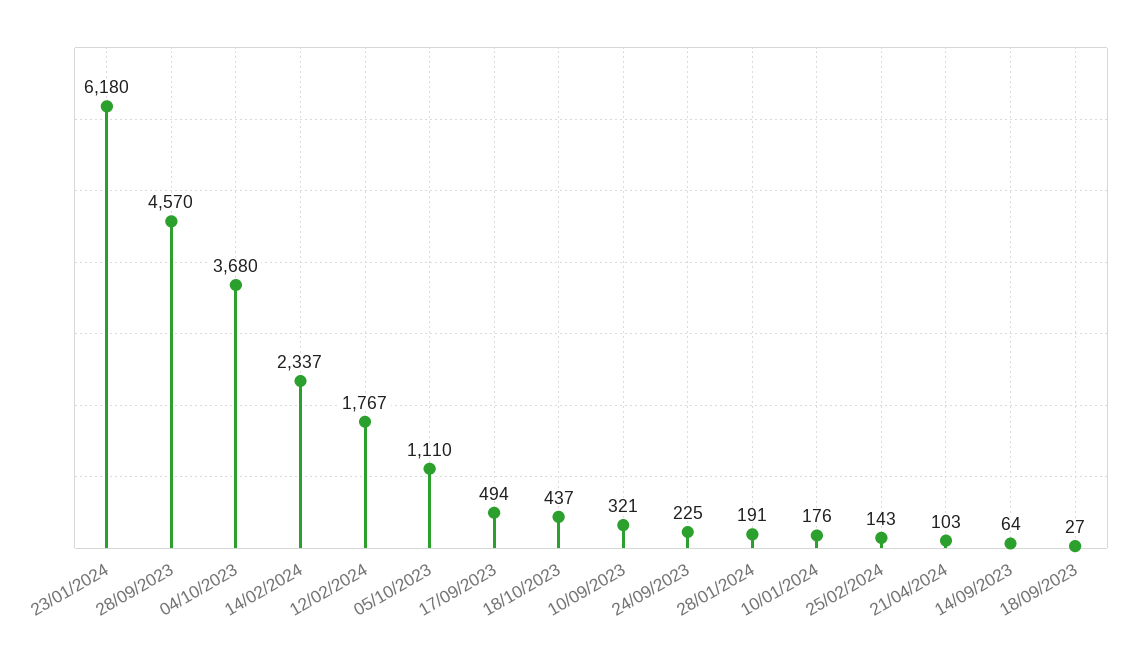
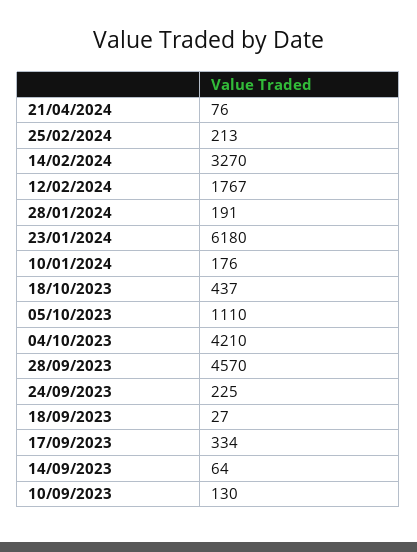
  {
    "23/01/2024": 6180,
    "28/09/2023": 4570,
-   "04/10/2023": 3680,
+   "04/10/2023": 4210,
-   "14/02/2024": 2337,
+   "14/02/2024": 3270,
    "12/02/2024": 1767,
    "05/10/2023": 1110,
-   "17/09/2023": 494,
+   "17/09/2023": 334,
    "18/10/2023": 437,
-   "10/09/2023": 321,
+   "10/09/2023": 130,
    "24/09/2023": 225,
    "28/01/2024": 191,
    "10/01/2024": 176,
-   "25/02/2024": 143,
+   "25/02/2024": 213,
-   "21/04/2024": 103,
+   "21/04/2024": 76,
    "14/09/2023": 64,
    "18/09/2023": 27
  }

